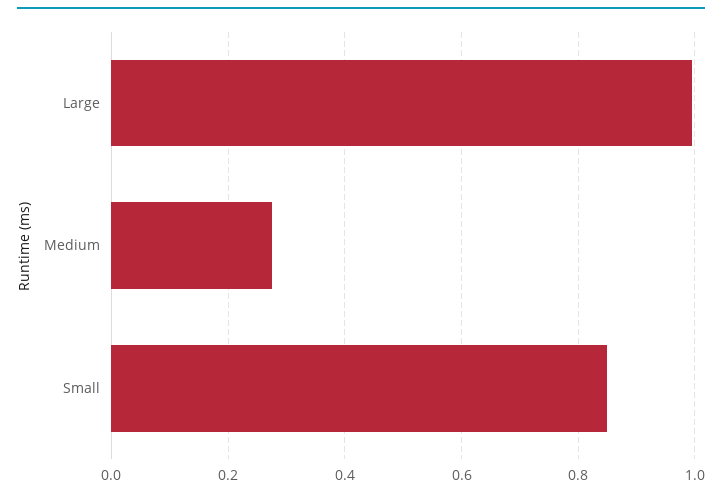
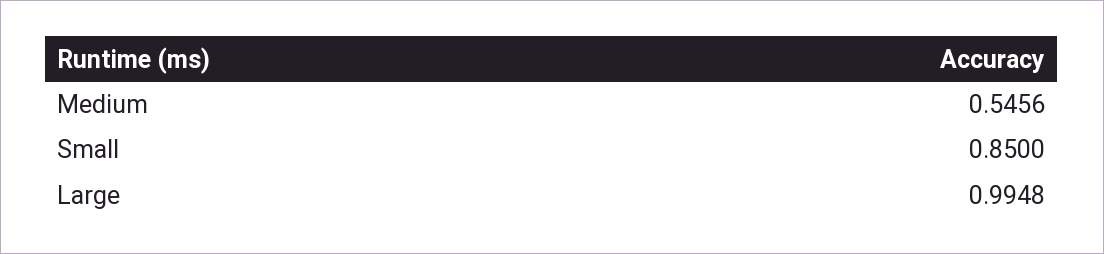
  {
    "Large": 0.9948,
-   "Medium": 0.28,
+   "Medium": 0.5456,
    "Small": 0.85
  }

